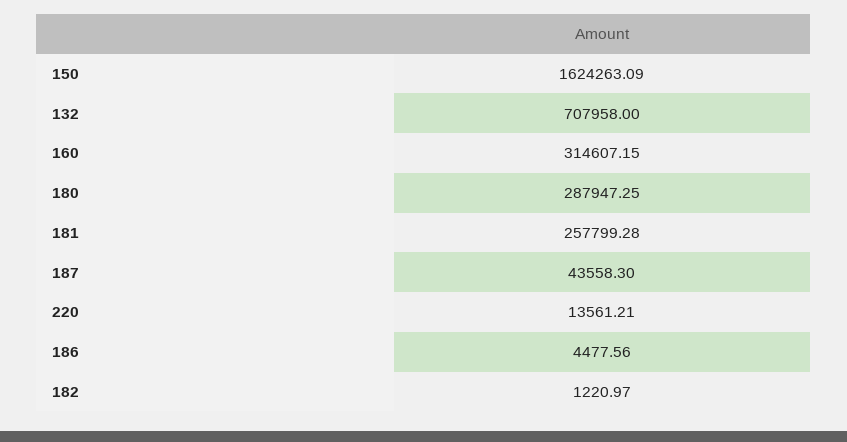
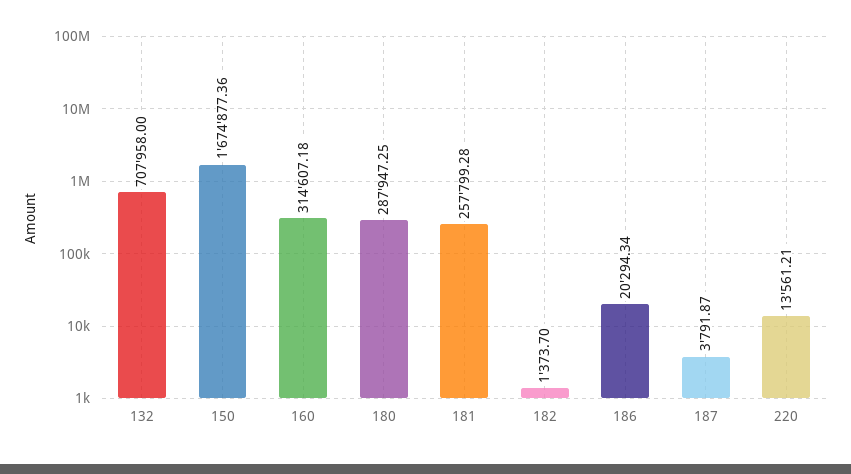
  {
-   "150": 1624263.09,
+   "150": 1674877.36,
    "132": 707958,
-   "160": 314607.15,
+   "160": 314607.18,
    "180": 287947.25,
    "181": 257799.28,
-   "187": 43558.3,
+   "187": 3791.87,
    "220": 13561.21,
-   "186": 4477.56,
+   "186": 20294.34,
-   "182": 1220.97
+   "182": 1373.7
  }

